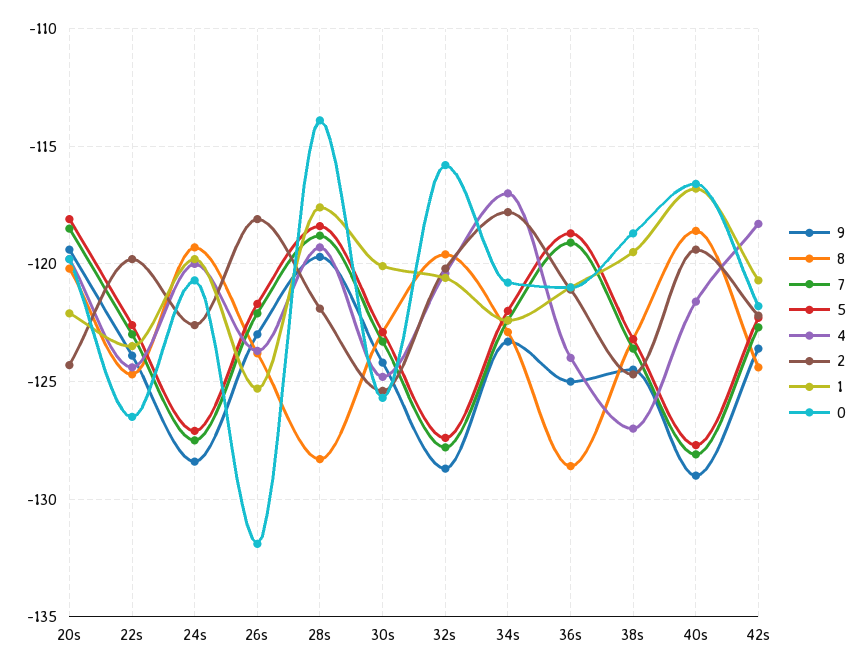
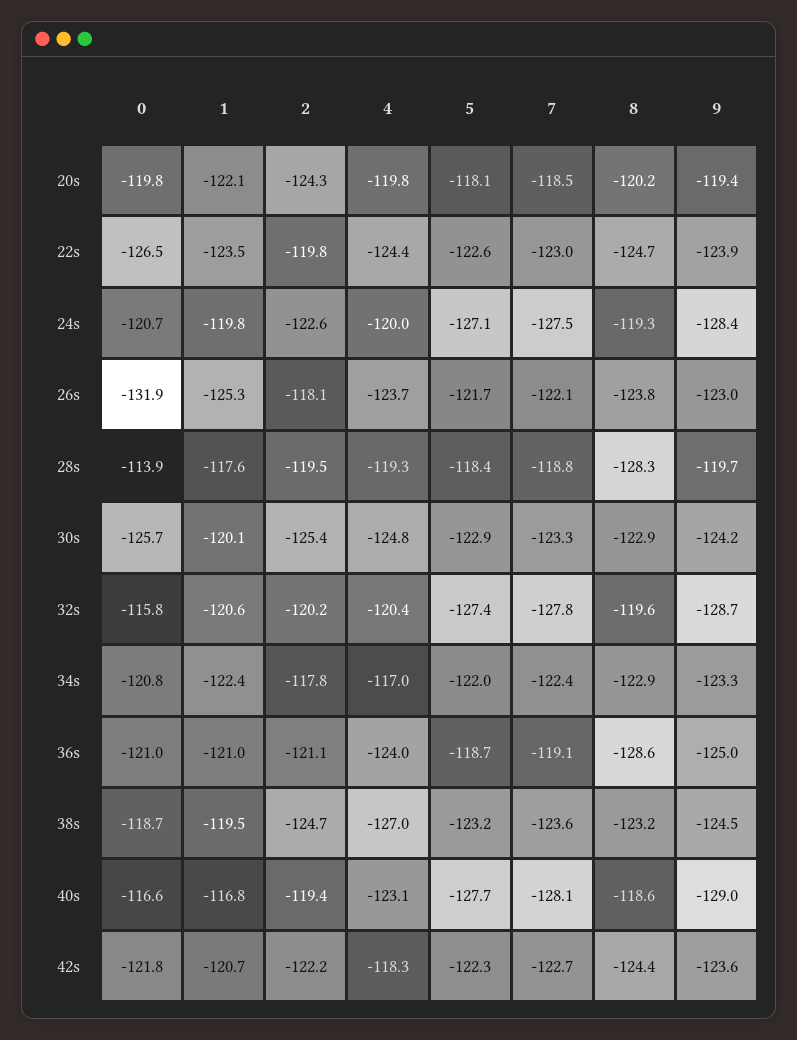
  {
    "9": {
      "20s": -119.4,
      "22s": -123.9,
      "24s": -128.4,
      "26s": -123,
      "28s": -119.7,
      "30s": -124.2,
      "32s": -128.7,
      "34s": -123.3,
      "36s": -125,
      "38s": -124.5,
      "40s": -129,
      "42s": -123.6
    },
    "8": {
      "20s": -120.2,
      "22s": -124.7,
      "24s": -119.3,
      "26s": -123.8,
      "28s": -128.3,
      "30s": -122.9,
      "32s": -119.6,
      "34s": -122.9,
      "36s": -128.6,
      "38s": -123.2,
      "40s": -118.6,
      "42s": -124.4
    },
    "7": {
      "20s": -118.5,
      "22s": -123,
      "24s": -127.5,
      "26s": -122.1,
      "28s": -118.8,
      "30s": -123.3,
      "32s": -127.8,
      "34s": -122.4,
      "36s": -119.1,
      "38s": -123.6,
      "40s": -128.1,
      "42s": -122.7
    },
    "5": {
      "20s": -118.1,
      "22s": -122.6,
      "24s": -127.1,
      "26s": -121.7,
      "28s": -118.4,
      "30s": -122.9,
      "32s": -127.4,
      "34s": -122,
      "36s": -118.7,
      "38s": -123.2,
      "40s": -127.7,
      "42s": -122.3
    },
    "4": {
      "20s": -119.8,
      "22s": -124.4,
      "24s": -120,
      "26s": -123.7,
      "28s": -119.3,
      "30s": -124.8,
      "32s": -120.4,
      "34s": -117,
      "36s": -124,
      "38s": -127,
-     "40s": -121.5,
+     "40s": -123.1,
      "42s": -118.3
    },
    "2": {
      "20s": -124.3,
      "22s": -119.8,
      "24s": -122.6,
      "26s": -118.1,
-     "28s": -122,
+     "28s": -119.5,
      "30s": -125.4,
      "32s": -120.2,
      "34s": -117.8,
      "36s": -121.1,
      "38s": -124.7,
      "40s": -119.4,
      "42s": -122.2
    },
    "1": {
      "20s": -122.1,
      "22s": -123.5,
      "24s": -119.8,
      "26s": -125.3,
      "28s": -117.6,
      "30s": -120.1,
      "32s": -120.6,
      "34s": -122.4,
      "36s": -121,
      "38s": -119.5,
      "40s": -116.8,
      "42s": -120.7
    },
    "0": {
      "20s": -119.8,
      "22s": -126.5,
      "24s": -120.7,
      "26s": -131.9,
      "28s": -113.9,
      "30s": -125.7,
      "32s": -115.8,
      "34s": -120.8,
      "36s": -121,
      "38s": -118.7,
      "40s": -116.6,
      "42s": -121.8
    }
  }

